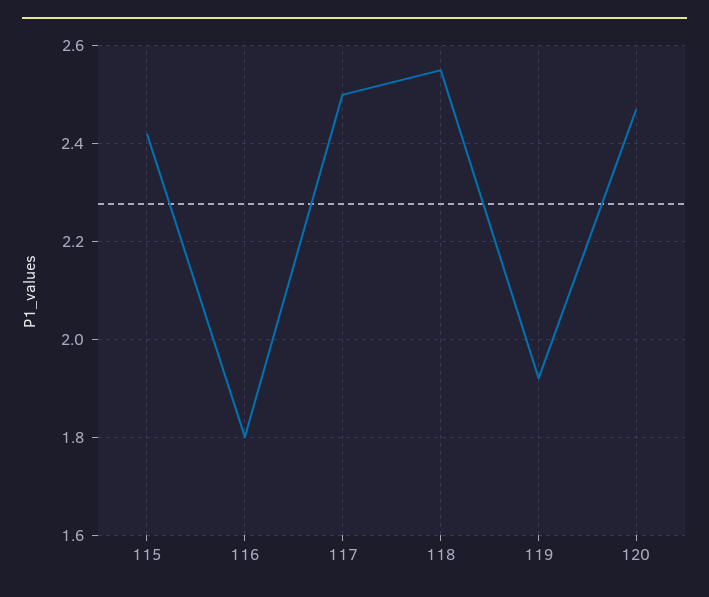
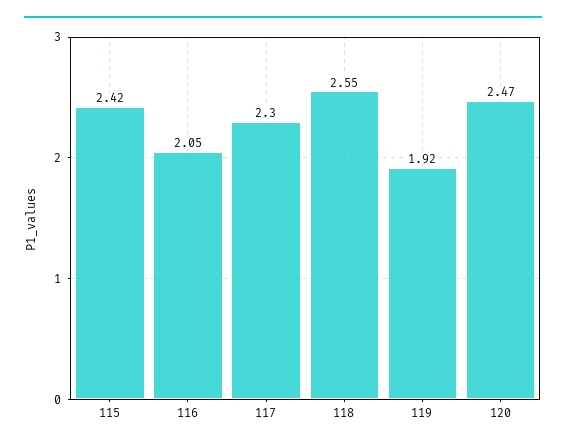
  {
    "115": 2.42,
-   "116": 1.8,
+   "116": 2.05,
-   "117": 2.5,
+   "117": 2.3,
    "118": 2.55,
    "119": 1.92,
    "120": 2.47
  }

